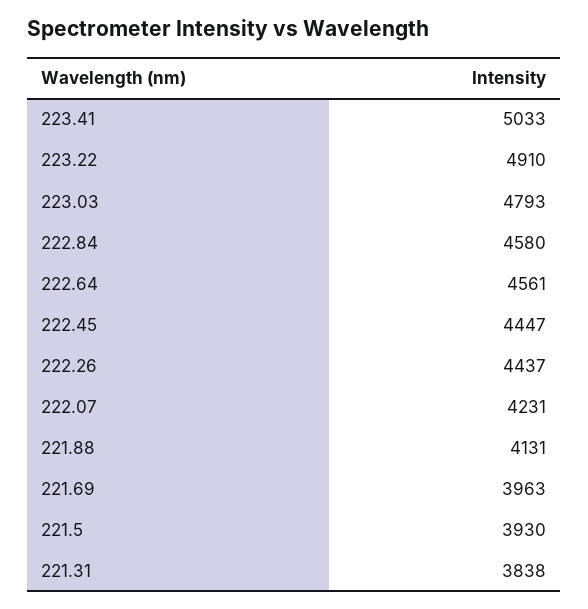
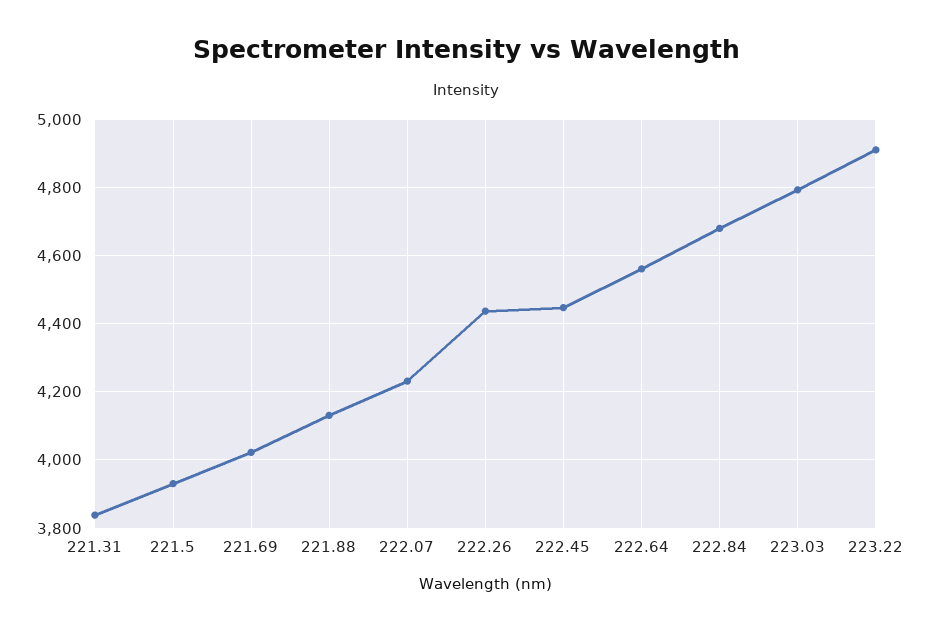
  {
-   "223.41": 5033,
    "223.22": 4910,
    "223.03": 4793,
-   "222.84": 4580,
+   "222.84": 4680,
    "222.64": 4561,
    "222.45": 4447,
    "222.26": 4437,
    "222.07": 4231,
    "221.88": 4131,
-   "221.69": 3963,
+   "221.69": 4020,
    "221.5": 3930,
    "221.31": 3838
  }

